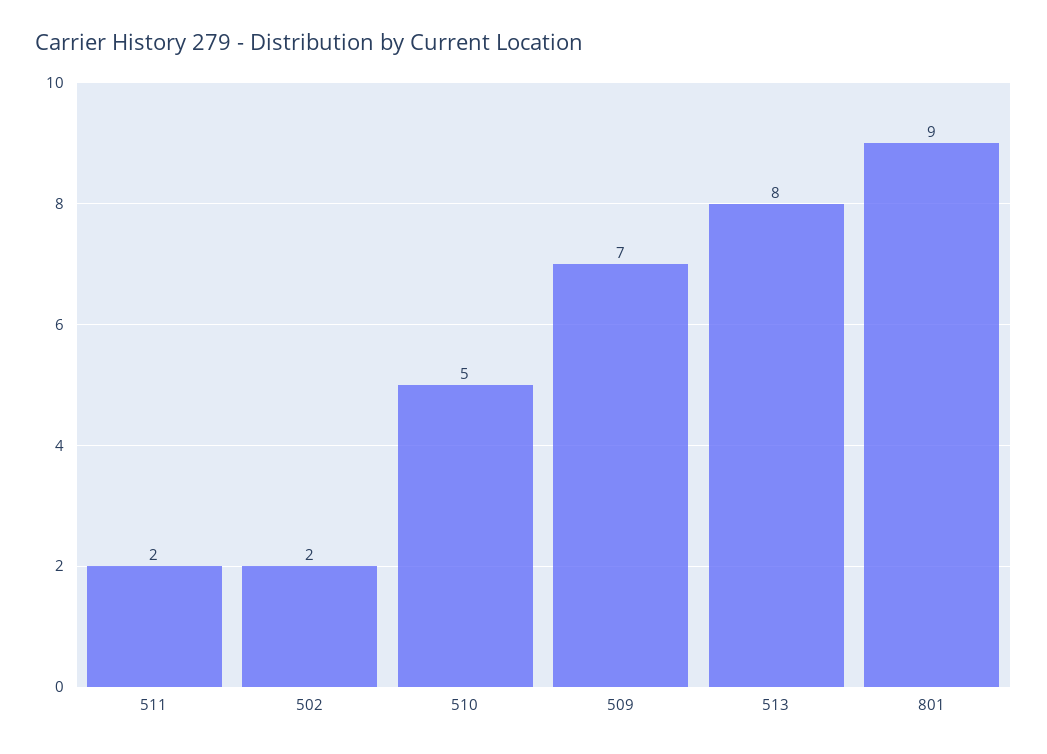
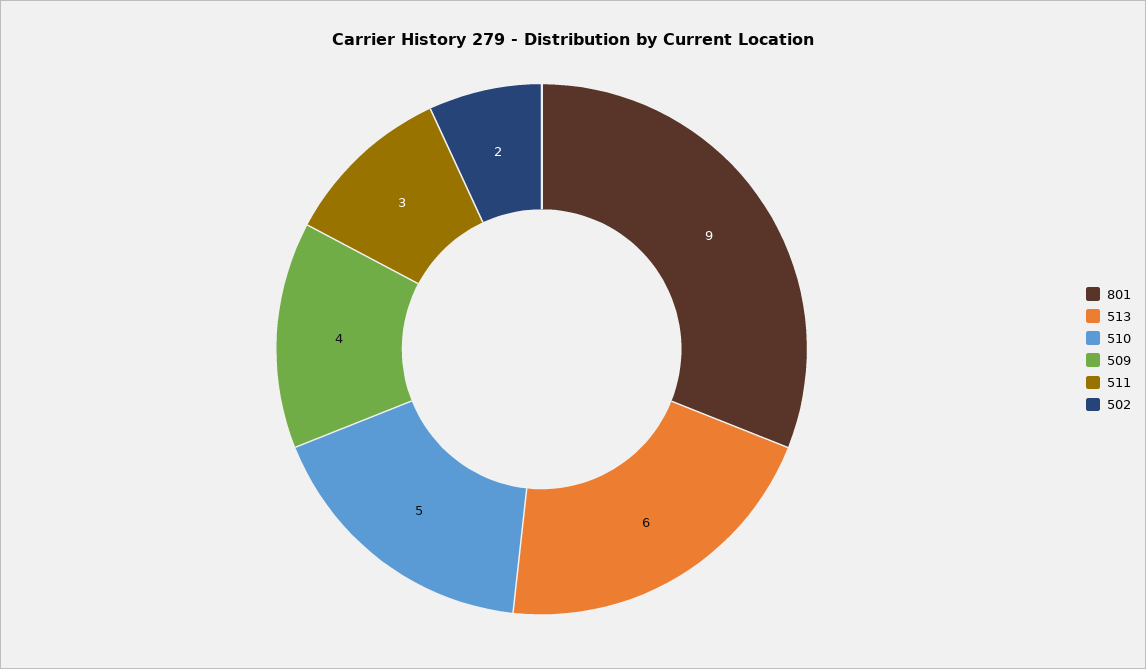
  {
-   "511": 2,
+   "511": 3,
    "502": 2,
    "510": 5,
-   "509": 7,
+   "509": 4,
-   "513": 8,
+   "513": 6,
    "801": 9
  }

